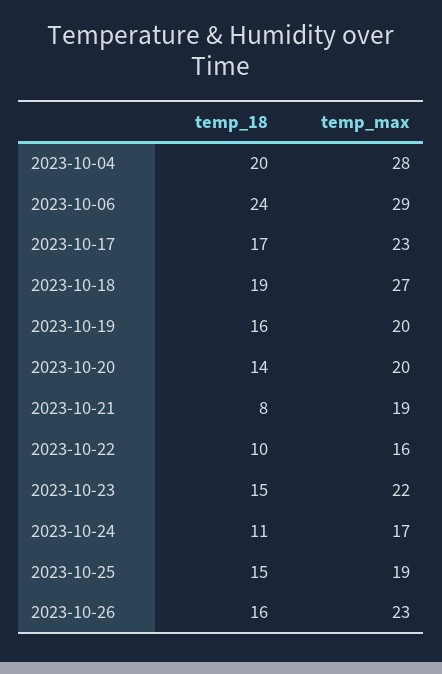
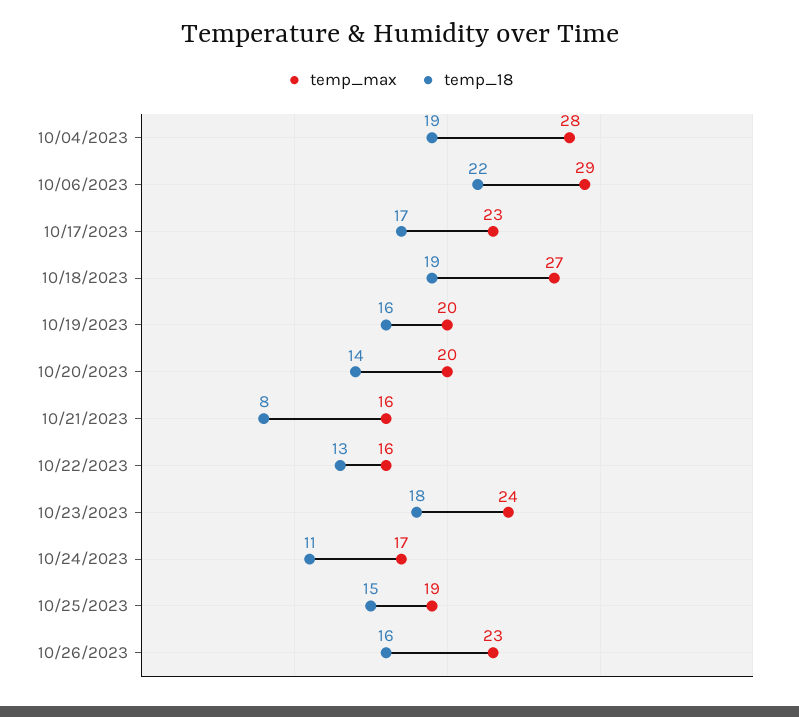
  {
    "temp_18": {
-     "2023-10-04": 20,
+     "2023-10-04": 19,
-     "2023-10-06": 24,
+     "2023-10-06": 22,
      "2023-10-17": 17,
      "2023-10-18": 19,
      "2023-10-19": 16,
      "2023-10-20": 14,
      "2023-10-21": 8,
-     "2023-10-22": 10,
+     "2023-10-22": 13,
-     "2023-10-23": 15,
+     "2023-10-23": 18,
      "2023-10-24": 11,
      "2023-10-25": 15,
      "2023-10-26": 16
    },
    "temp_max": {
      "2023-10-04": 28,
      "2023-10-06": 29,
      "2023-10-17": 23,
      "2023-10-18": 27,
      "2023-10-19": 20,
      "2023-10-20": 20,
-     "2023-10-21": 19,
+     "2023-10-21": 16,
      "2023-10-22": 16,
-     "2023-10-23": 22,
+     "2023-10-23": 24,
      "2023-10-24": 17,
      "2023-10-25": 19,
      "2023-10-26": 23
    }
  }

